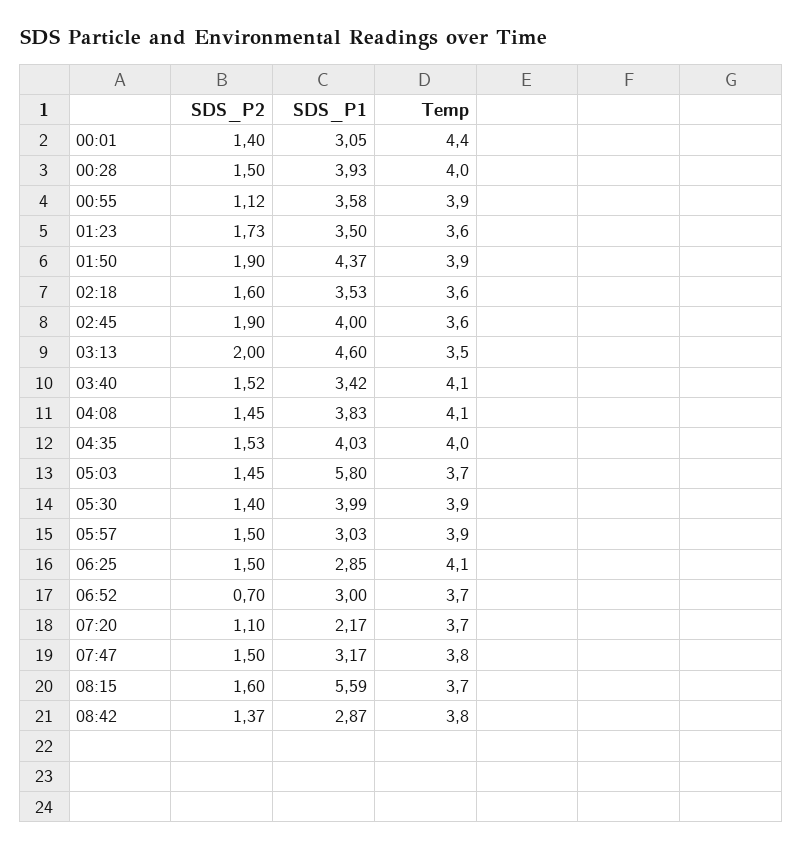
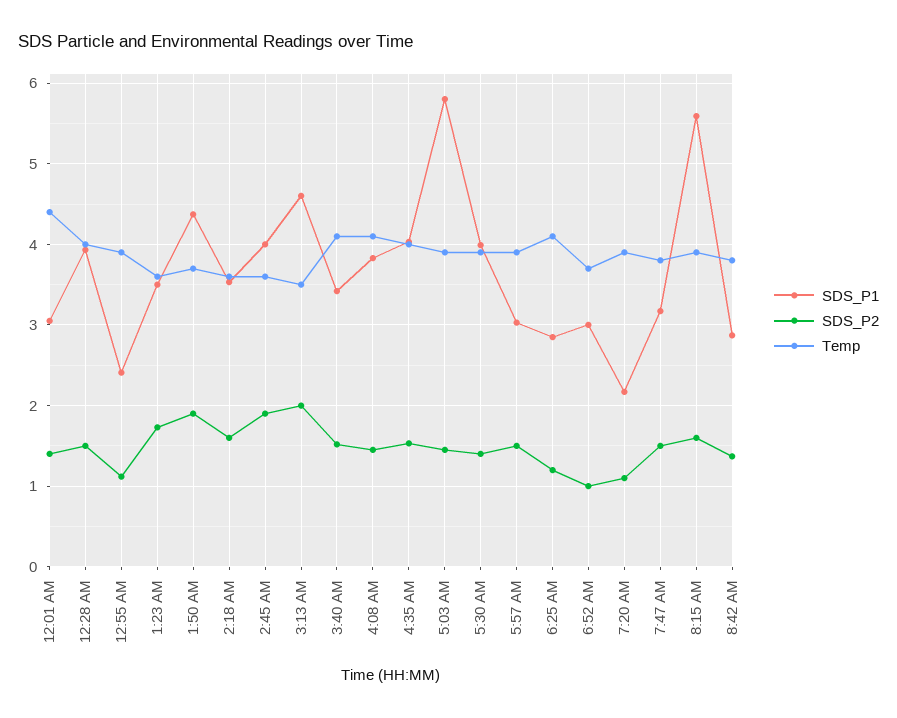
  {
    "SDS_P2": {
      "00:01": 1.4,
      "00:28": 1.5,
      "00:55": 1.12,
      "01:23": 1.73,
      "01:50": 1.9,
      "02:18": 1.6,
      "02:45": 1.9,
      "03:13": 2,
      "03:40": 1.52,
      "04:08": 1.45,
      "04:35": 1.53,
      "05:03": 1.45,
      "05:30": 1.4,
      "05:57": 1.5,
-     "06:25": 1.5,
+     "06:25": 1.2,
-     "06:52": 0.7,
+     "06:52": 1,
      "07:20": 1.1,
      "07:47": 1.5,
      "08:15": 1.6,
      "08:42": 1.37
    },
    "SDS_P1": {
      "00:01": 3.05,
      "00:28": 3.93,
-     "00:55": 3.58,
+     "00:55": 2.4,
      "01:23": 3.5,
      "01:50": 4.37,
      "02:18": 3.53,
      "02:45": 4,
      "03:13": 4.6,
      "03:40": 3.42,
      "04:08": 3.83,
      "04:35": 4.03,
      "05:03": 5.8,
      "05:30": 3.99,
      "05:57": 3.03,
      "06:25": 2.85,
      "06:52": 3,
      "07:20": 2.17,
      "07:47": 3.17,
      "08:15": 5.59,
      "08:42": 2.87
    },
    "Temp": {
      "00:01": 4.4,
      "00:28": 4,
      "00:55": 3.9,
      "01:23": 3.6,
-     "01:50": 3.9,
+     "01:50": 3.7,
      "02:18": 3.6,
      "02:45": 3.6,
      "03:13": 3.5,
      "03:40": 4.1,
      "04:08": 4.1,
      "04:35": 4,
-     "05:03": 3.7,
+     "05:03": 3.9,
      "05:30": 3.9,
      "05:57": 3.9,
      "06:25": 4.1,
      "06:52": 3.7,
-     "07:20": 3.7,
+     "07:20": 3.9,
      "07:47": 3.8,
-     "08:15": 3.7,
+     "08:15": 3.9,
      "08:42": 3.8
    }
  }

